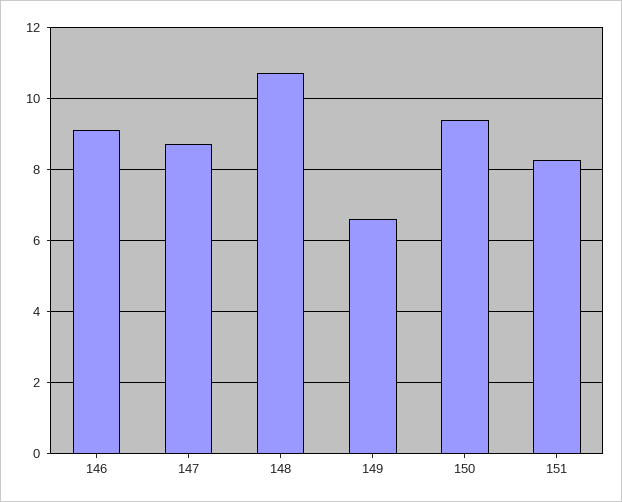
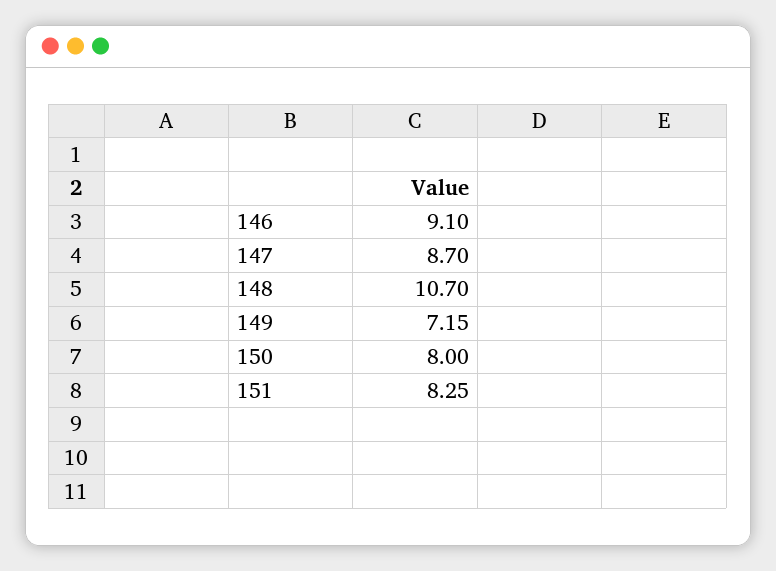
  {
    "146": 9.1,
    "147": 8.7,
    "148": 10.7,
-   "149": 6.6,
+   "149": 7.15,
-   "150": 9.4,
+   "150": 8,
    "151": 8.25
  }

